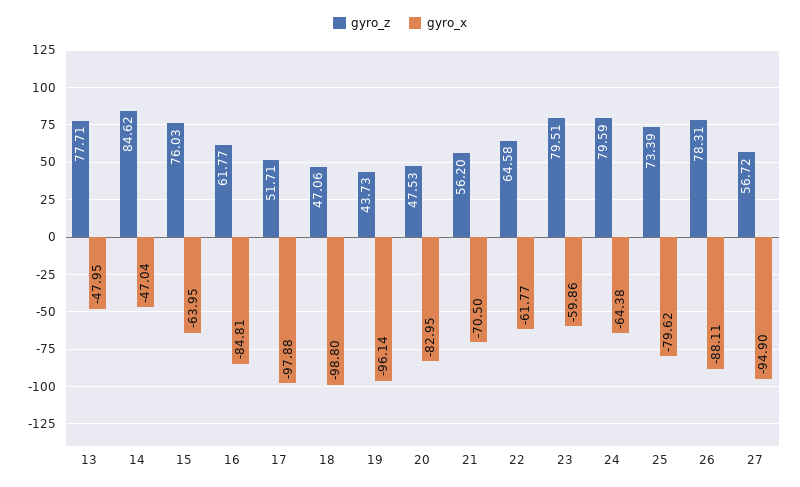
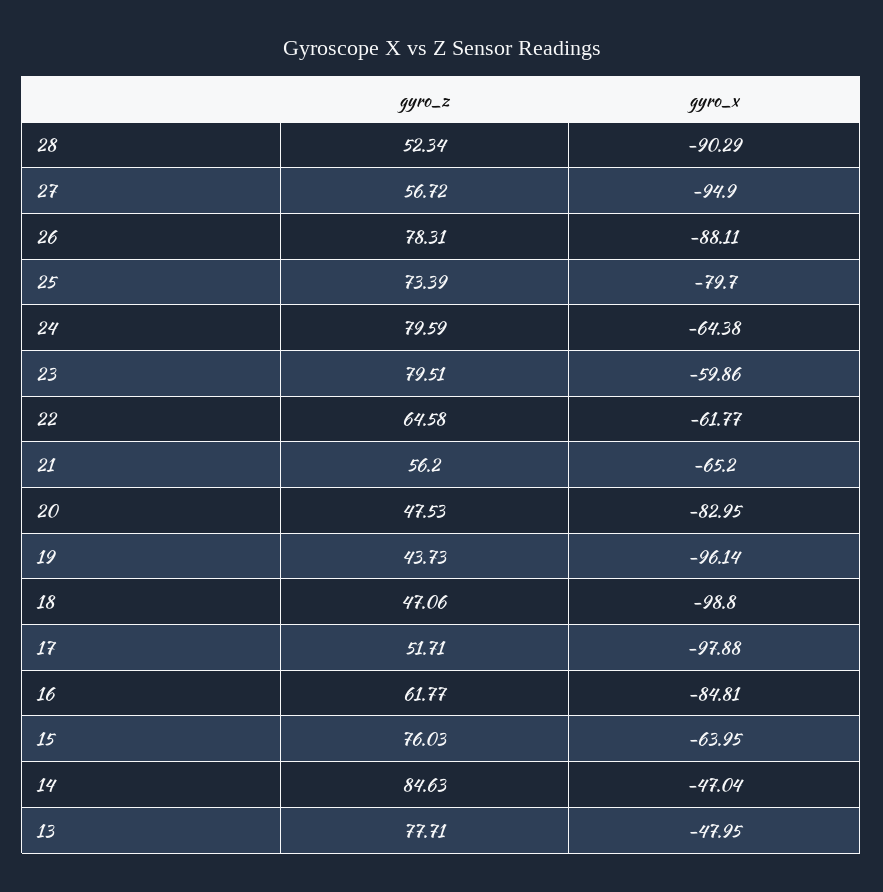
  {
    "gyro_z": {
      "13": 77.71,
-     "14": 84.62,
+     "14": 84.63,
      "15": 76.03,
      "16": 61.77,
      "17": 51.71,
      "18": 47.06,
      "19": 43.73,
      "20": 47.53,
      "21": 56.2,
      "22": 64.58,
      "23": 79.51,
      "24": 79.59,
      "25": 73.39,
      "26": 78.31,
-     "27": 56.72
+     "27": 56.72,
+     "28": 52.34
    },
    "gyro_x": {
      "13": -47.95,
      "14": -47.04,
      "15": -63.95,
      "16": -84.81,
      "17": -97.88,
      "18": -98.8,
      "19": -96.14,
      "20": -82.95,
-     "21": -70.5,
+     "21": -65.2,
      "22": -61.77,
      "23": -59.86,
      "24": -64.38,
-     "25": -79.62,
+     "25": -79.7,
      "26": -88.11,
-     "27": -94.9
+     "27": -94.9,
+     "28": -90.29
    }
  }

